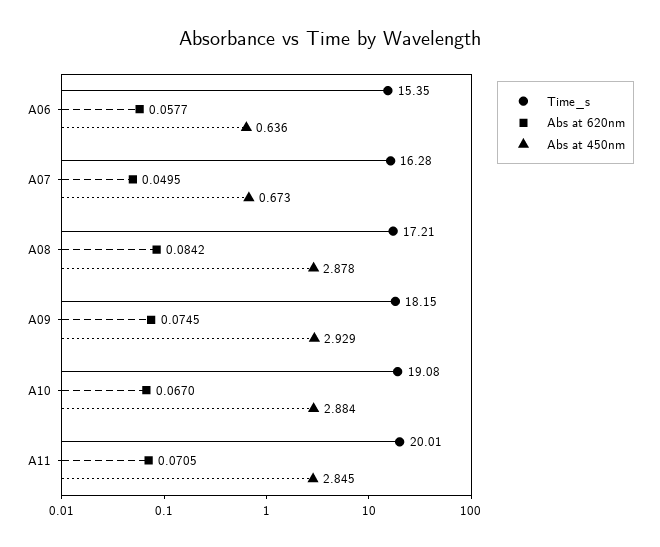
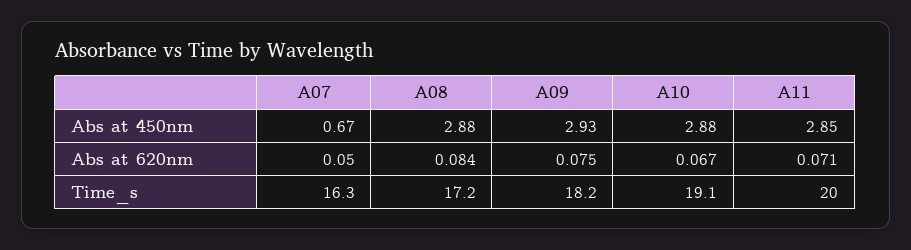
  {
    "Time_s": {
-     "A06": 15.35,
      "A07": 16.28,
      "A08": 17.21,
      "A09": 18.15,
      "A10": 19.08,
      "A11": 20.01
    },
    "Abs at 620nm": {
-     "A06": 0.0577,
      "A07": 0.0495,
      "A08": 0.0842,
      "A09": 0.0745,
      "A10": 0.067,
      "A11": 0.0705
    },
    "Abs at 450nm": {
-     "A06": 0.636,
      "A07": 0.673,
      "A08": 2.878,
      "A09": 2.929,
      "A10": 2.884,
      "A11": 2.845
    }
  }

